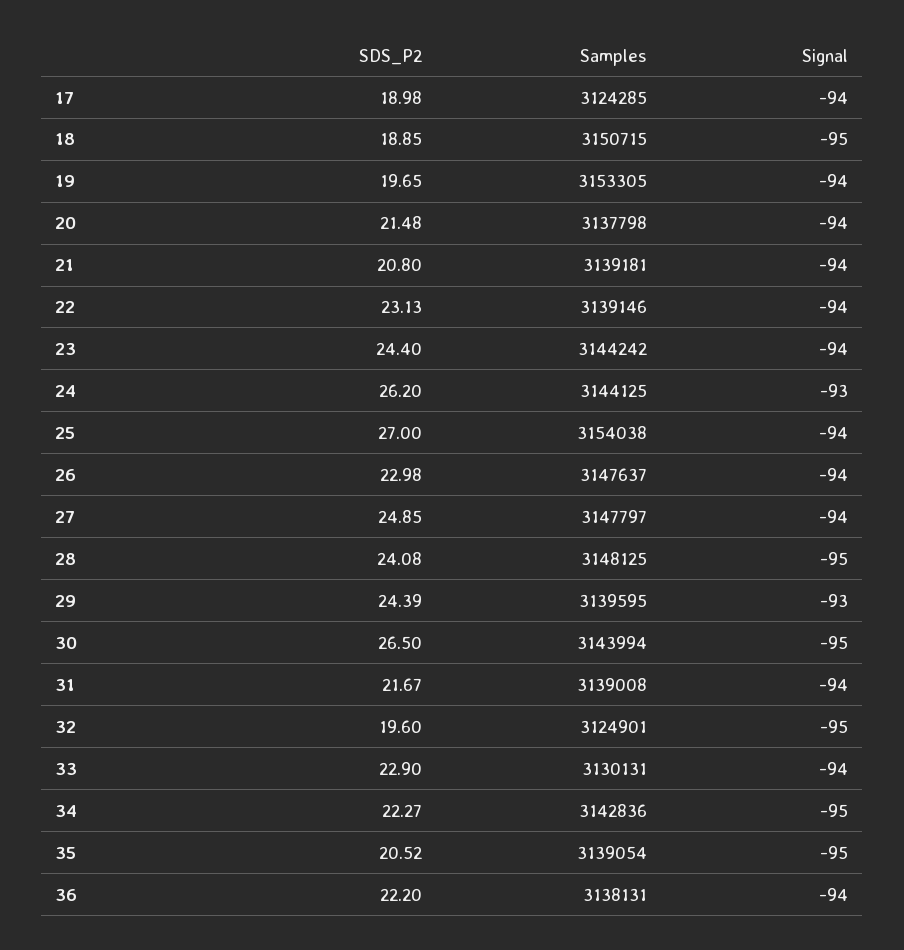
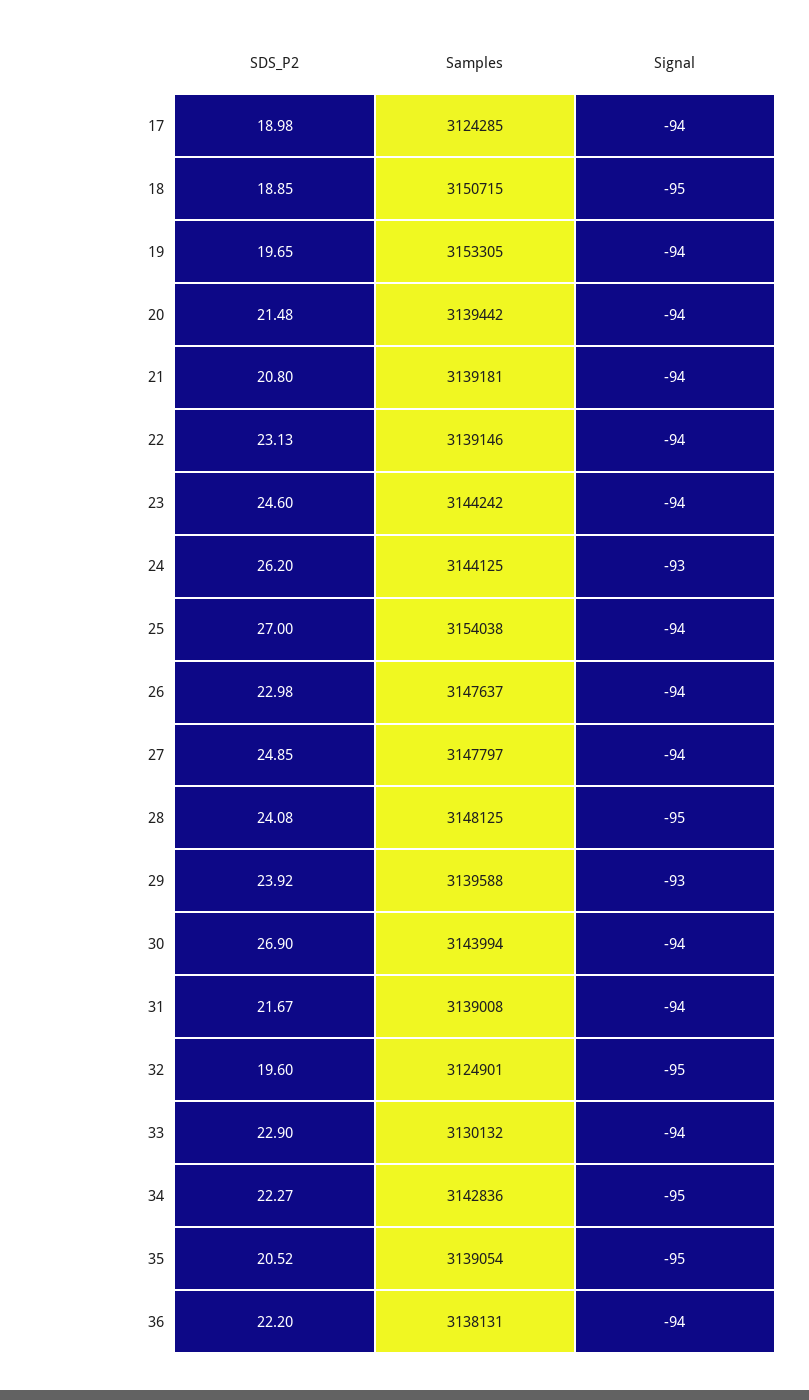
  {
    "SDS_P2": {
      "17": 18.98,
      "18": 18.85,
      "19": 19.65,
      "20": 21.48,
      "21": 20.8,
      "22": 23.13,
-     "23": 24.4,
+     "23": 24.6,
      "24": 26.2,
      "25": 27,
      "26": 22.98,
      "27": 24.85,
      "28": 24.08,
-     "29": 24.39,
+     "29": 23.92,
-     "30": 26.5,
+     "30": 26.9,
      "31": 21.67,
      "32": 19.6,
      "33": 22.9,
      "34": 22.27,
      "35": 20.52,
      "36": 22.2
    },
    "Samples": {
      "17": 3124285,
      "18": 3150715,
      "19": 3153305,
-     "20": 3137798,
+     "20": 3139442,
      "21": 3139181,
      "22": 3139146,
      "23": 3144242,
      "24": 3144125,
      "25": 3154038,
      "26": 3147637,
      "27": 3147797,
      "28": 3148125,
-     "29": 3139595,
+     "29": 3139588,
      "30": 3143994,
      "31": 3139008,
      "32": 3124901,
-     "33": 3130131,
+     "33": 3130132,
      "34": 3142836,
      "35": 3139054,
      "36": 3138131
    },
    "Signal": {
      "17": -94,
      "18": -95,
      "19": -94,
      "20": -94,
      "21": -94,
      "22": -94,
      "23": -94,
      "24": -93,
      "25": -94,
      "26": -94,
      "27": -94,
      "28": -95,
      "29": -93,
-     "30": -95,
+     "30": -94,
      "31": -94,
      "32": -95,
      "33": -94,
      "34": -95,
      "35": -95,
      "36": -94
    }
  }

